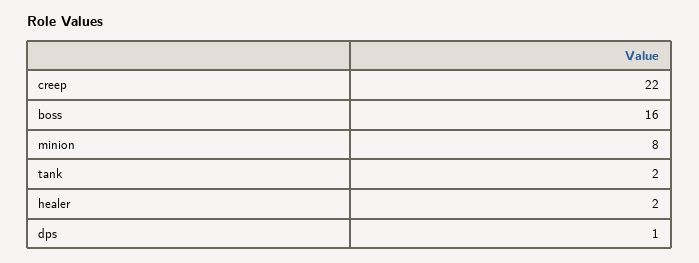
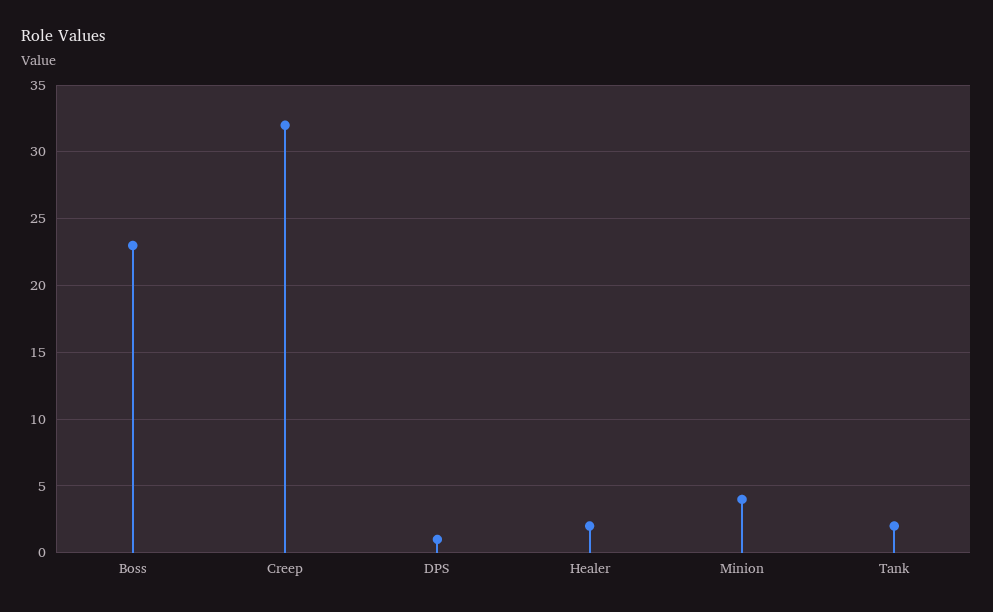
  {
-   "creep": 22,
+   "creep": 32,
-   "boss": 16,
+   "boss": 23,
-   "minion": 8,
+   "minion": 4,
    "tank": 2,
    "healer": 2,
    "dps": 1
  }

